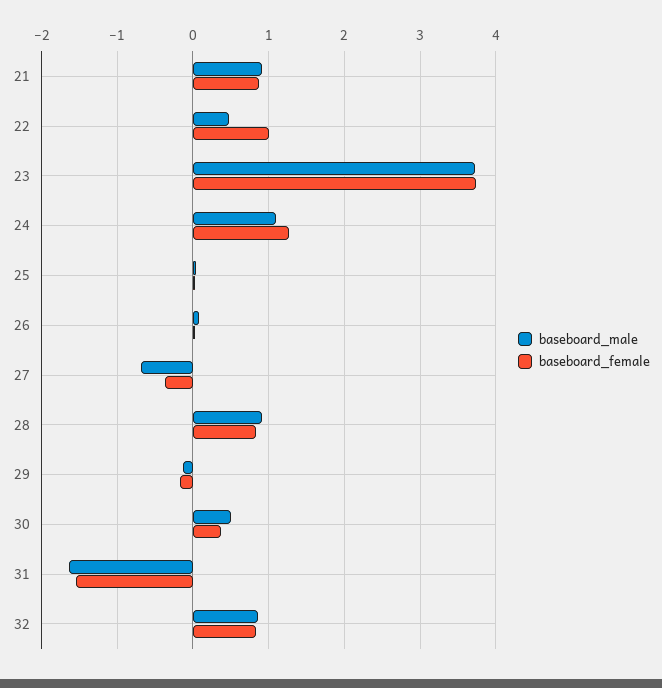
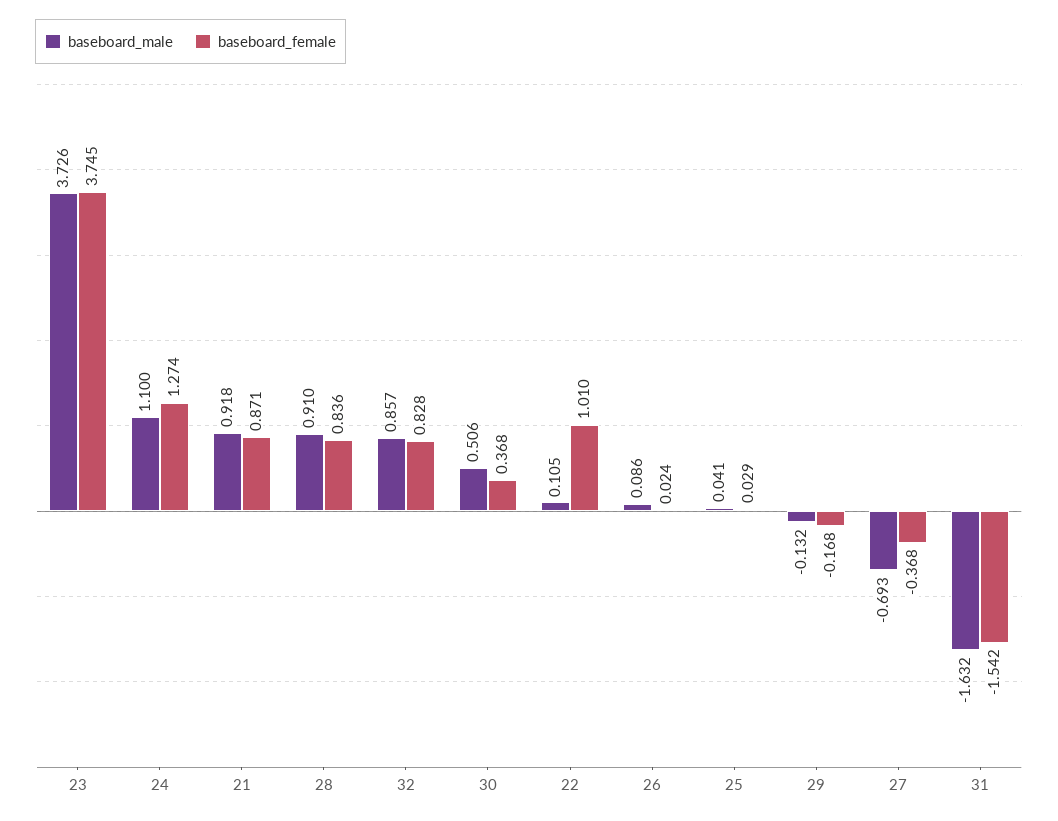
  {
    "baseboard_male": {
      "21": 0.918,
-     "22": 0.5,
+     "22": 0.105,
      "23": 3.726,
      "24": 1.1,
      "25": 0.041,
      "26": 0.086,
      "27": -0.693,
      "28": 0.91,
      "29": -0.132,
      "30": 0.506,
      "31": -1.632,
      "32": 0.857
    },
    "baseboard_female": {
      "21": 0.871,
      "22": 1.01,
      "23": 3.745,
      "24": 1.274,
      "25": 0.029,
      "26": 0.024,
      "27": -0.368,
      "28": 0.836,
      "29": -0.168,
      "30": 0.368,
      "31": -1.542,
      "32": 0.828
    }
  }

